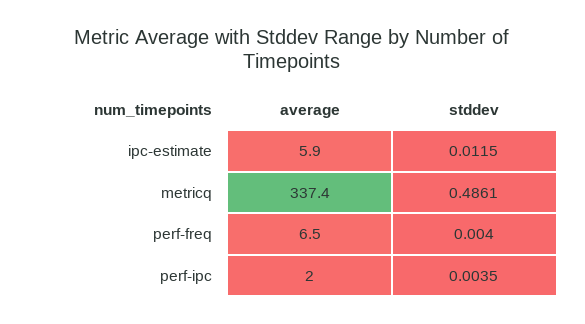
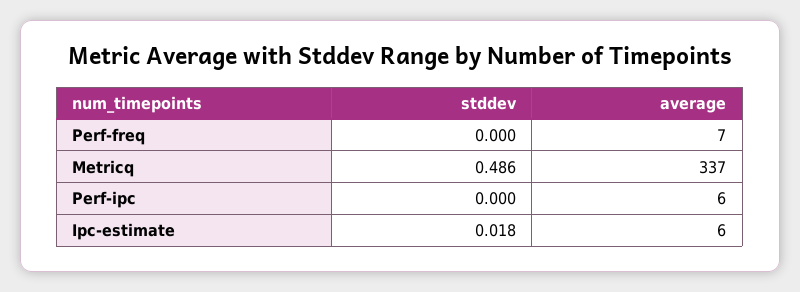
  {
    "average": {
      "ipc-estimate": 5.9,
      "metricq": 337.4,
      "perf-freq": 6.5,
-     "perf-ipc": 2
+     "perf-ipc": 6
    },
    "stddev": {
-     "ipc-estimate": 0.0115,
+     "ipc-estimate": 0.018,
      "metricq": 0.4861,
-     "perf-freq": 0.004,
+     "perf-freq": 0,
-     "perf-ipc": 0.0035
+     "perf-ipc": 0
    }
  }

